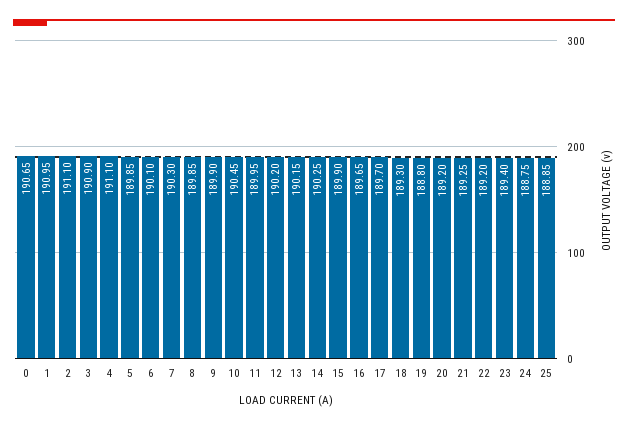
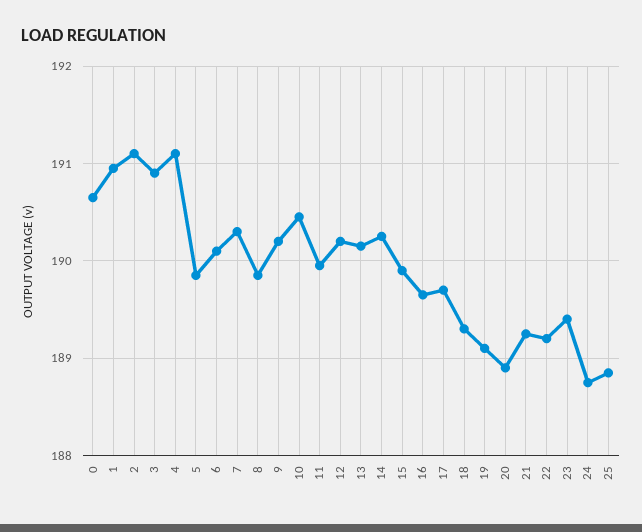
  {
    "0": 190.65,
    "1": 190.95,
    "2": 191.1,
    "3": 190.9,
    "4": 191.1,
    "5": 189.85,
    "6": 190.1,
    "7": 190.3,
    "8": 189.85,
-   "9": 189.9,
+   "9": 190.2,
    "10": 190.45,
    "11": 189.95,
    "12": 190.2,
    "13": 190.15,
    "14": 190.25,
    "15": 189.9,
    "16": 189.65,
    "17": 189.7,
    "18": 189.3,
-   "19": 188.8,
+   "19": 189.1,
-   "20": 189.2,
+   "20": 188.9,
    "21": 189.25,
    "22": 189.2,
    "23": 189.4,
    "24": 188.75,
    "25": 188.85
  }

